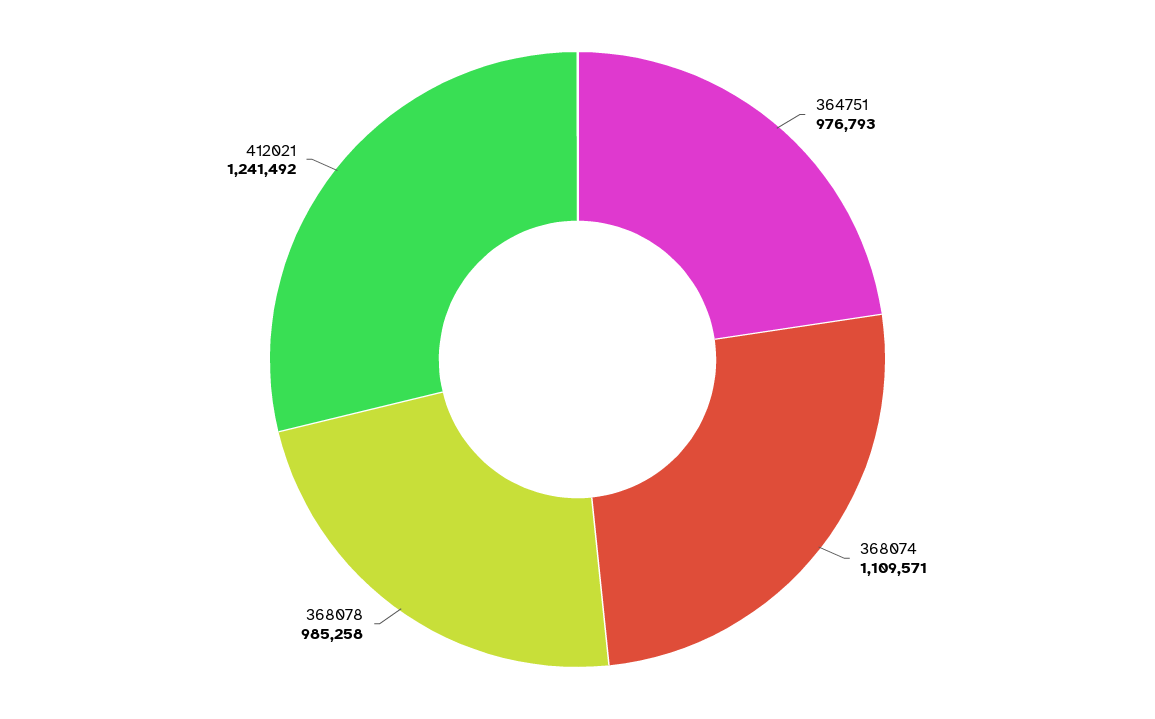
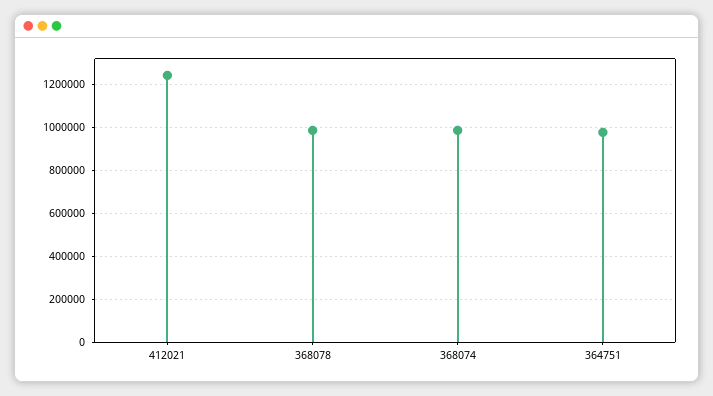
  {
    "364751": 976793,
-   "368074": 1109571,
+   "368074": 1000000,
    "368078": 985258,
    "412021": 1241492
  }

